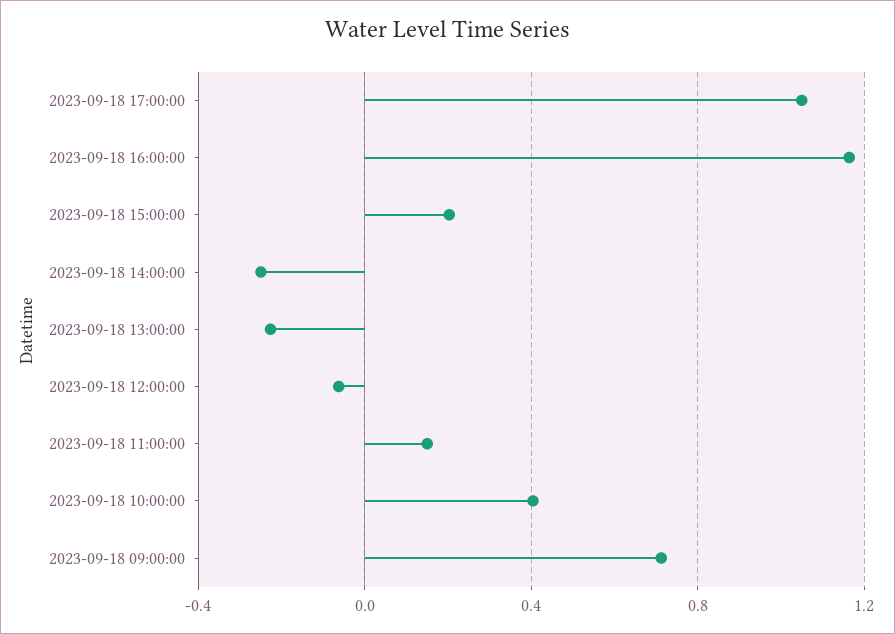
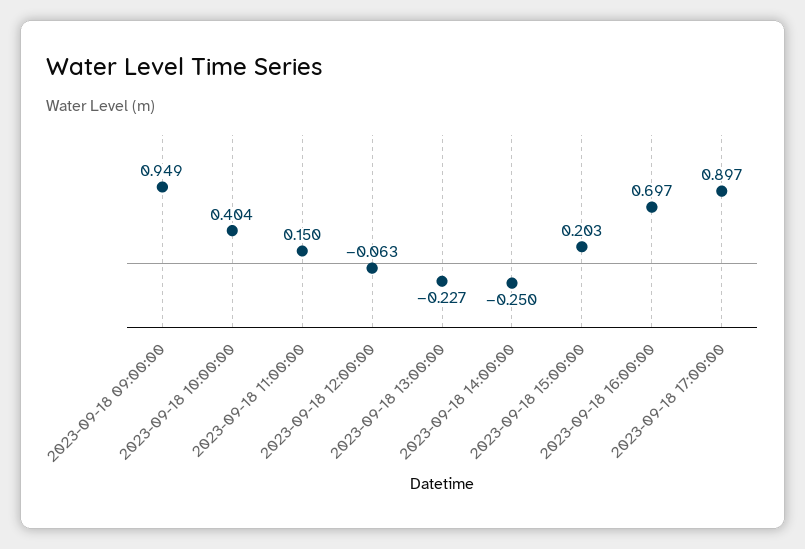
  {
-   "2023-09-18 17:00:00": 1.05,
+   "2023-09-18 17:00:00": 0.897,
-   "2023-09-18 16:00:00": 1.15,
+   "2023-09-18 16:00:00": 0.697,
    "2023-09-18 15:00:00": 0.203,
    "2023-09-18 14:00:00": -0.25,
    "2023-09-18 13:00:00": -0.227,
    "2023-09-18 12:00:00": -0.063,
    "2023-09-18 11:00:00": 0.15,
    "2023-09-18 10:00:00": 0.404,
-   "2023-09-18 09:00:00": 0.7
+   "2023-09-18 09:00:00": 0.949
  }

